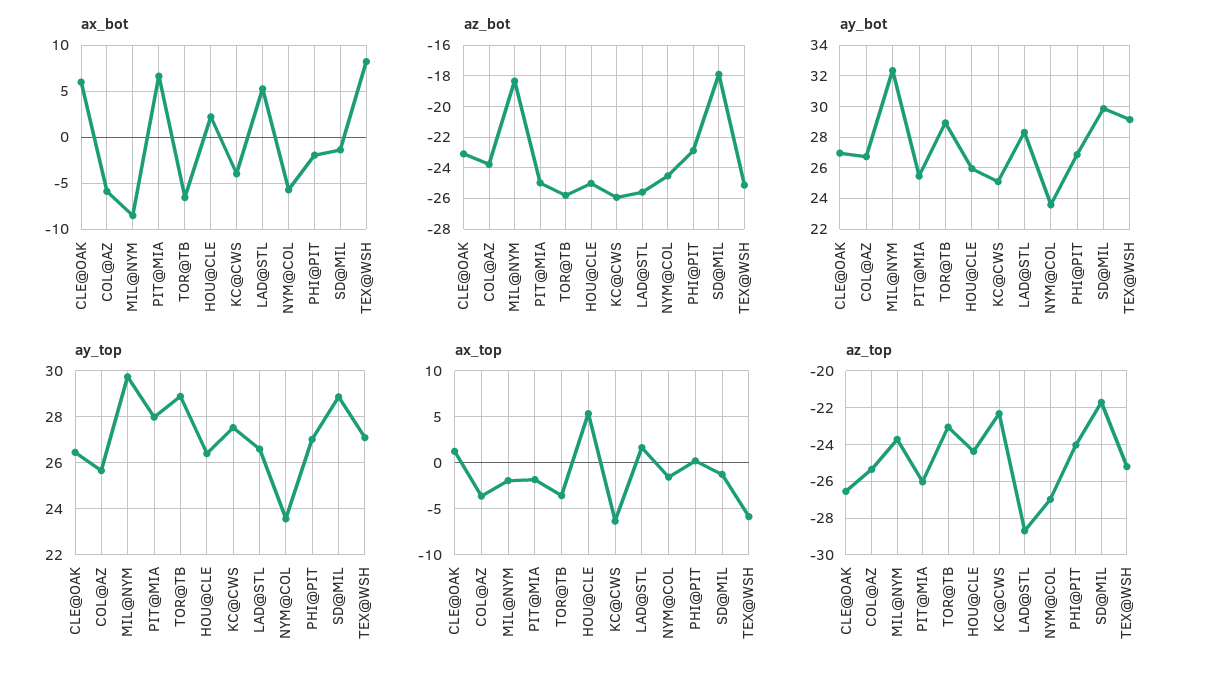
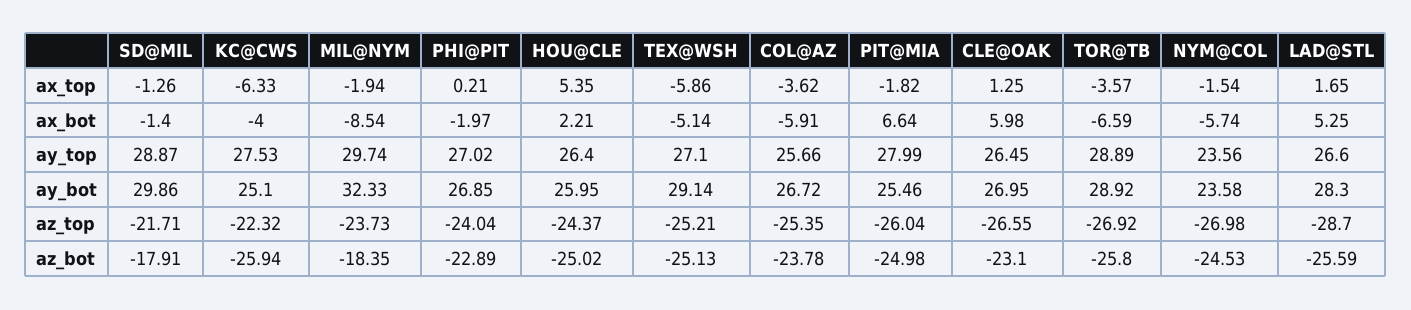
  {
    "ax_bot": {
      "CLE@OAK": 5.98,
      "COL@AZ": -5.91,
      "MIL@NYM": -8.54,
      "PIT@MIA": 6.64,
      "TOR@TB": -6.59,
      "HOU@CLE": 2.21,
      "KC@CWS": -4,
      "LAD@STL": 5.25,
      "NYM@COL": -5.74,
      "PHI@PIT": -1.97,
      "SD@MIL": -1.4,
-     "TEX@WSH": 8
+     "TEX@WSH": -5.14
    },
    "az_bot": {
      "CLE@OAK": -23.1,
      "COL@AZ": -23.78,
      "MIL@NYM": -18.35,
      "PIT@MIA": -24.98,
      "TOR@TB": -25.8,
      "HOU@CLE": -25.02,
      "KC@CWS": -25.94,
      "LAD@STL": -25.59,
      "NYM@COL": -24.53,
      "PHI@PIT": -22.89,
      "SD@MIL": -17.91,
      "TEX@WSH": -25.13
    },
    "ay_bot": {
      "CLE@OAK": 26.95,
      "COL@AZ": 26.72,
      "MIL@NYM": 32.33,
      "PIT@MIA": 25.46,
      "TOR@TB": 28.92,
      "HOU@CLE": 25.95,
      "KC@CWS": 25.1,
      "LAD@STL": 28.3,
      "NYM@COL": 23.58,
      "PHI@PIT": 26.85,
      "SD@MIL": 29.86,
      "TEX@WSH": 29.14
    },
    "ay_top": {
      "CLE@OAK": 26.45,
      "COL@AZ": 25.66,
      "MIL@NYM": 29.74,
      "PIT@MIA": 27.99,
      "TOR@TB": 28.89,
      "HOU@CLE": 26.4,
      "KC@CWS": 27.53,
      "LAD@STL": 26.6,
      "NYM@COL": 23.56,
      "PHI@PIT": 27.02,
      "SD@MIL": 28.87,
      "TEX@WSH": 27.1
    },
    "ax_top": {
      "CLE@OAK": 1.25,
      "COL@AZ": -3.62,
      "MIL@NYM": -1.94,
      "PIT@MIA": -1.82,
      "TOR@TB": -3.57,
      "HOU@CLE": 5.35,
      "KC@CWS": -6.33,
      "LAD@STL": 1.65,
      "NYM@COL": -1.54,
      "PHI@PIT": 0.21,
      "SD@MIL": -1.26,
      "TEX@WSH": -5.86
    },
    "az_top": {
      "CLE@OAK": -26.55,
      "COL@AZ": -25.35,
      "MIL@NYM": -23.73,
      "PIT@MIA": -26.04,
-     "TOR@TB": -23,
+     "TOR@TB": -26.92,
      "HOU@CLE": -24.37,
      "KC@CWS": -22.32,
      "LAD@STL": -28.7,
      "NYM@COL": -26.98,
      "PHI@PIT": -24.04,
      "SD@MIL": -21.71,
      "TEX@WSH": -25.21
    }
  }

